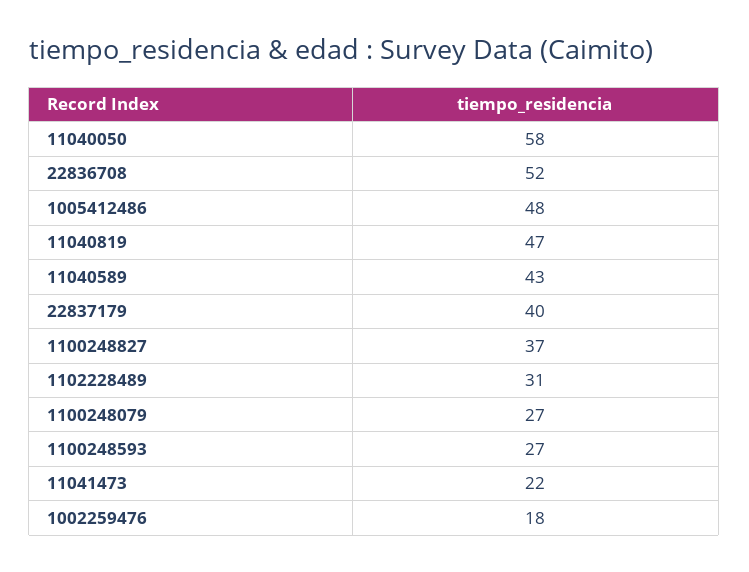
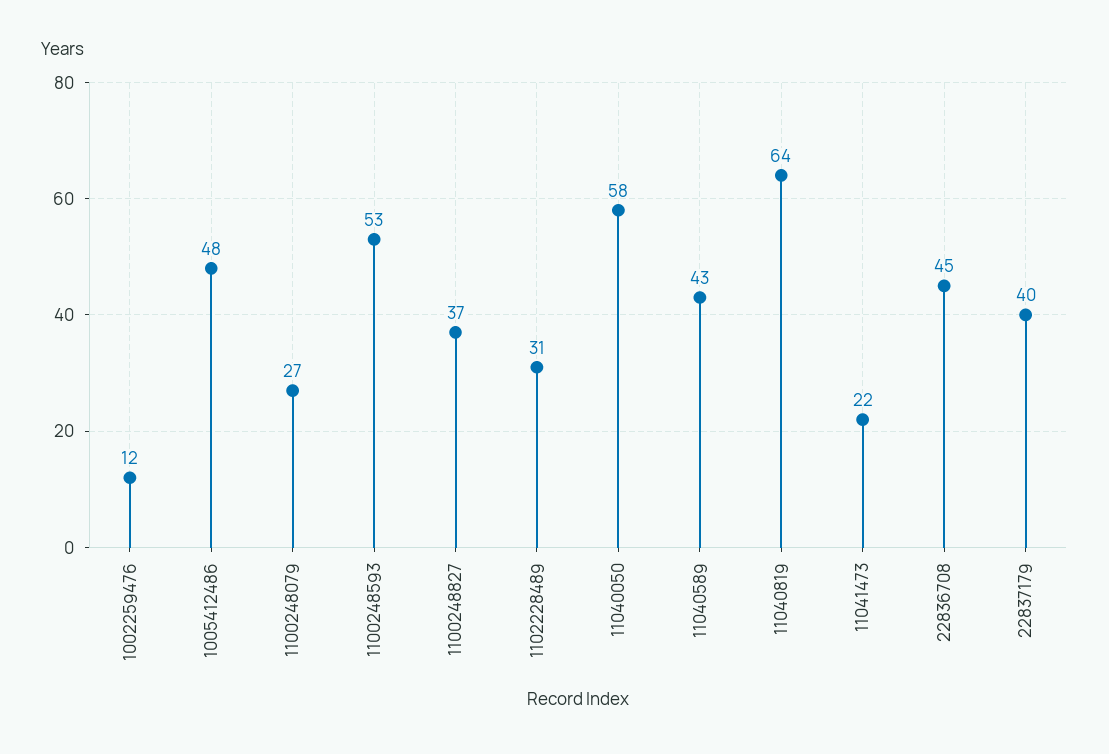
  {
    "11040050": 58,
-   "22836708": 52,
+   "22836708": 45,
    "1005412486": 48,
-   "11040819": 47,
+   "11040819": 64,
    "11040589": 43,
    "22837179": 40,
    "1100248827": 37,
    "1102228489": 31,
    "1100248079": 27,
-   "1100248593": 27,
+   "1100248593": 53,
    "11041473": 22,
-   "1002259476": 18
+   "1002259476": 12
  }

